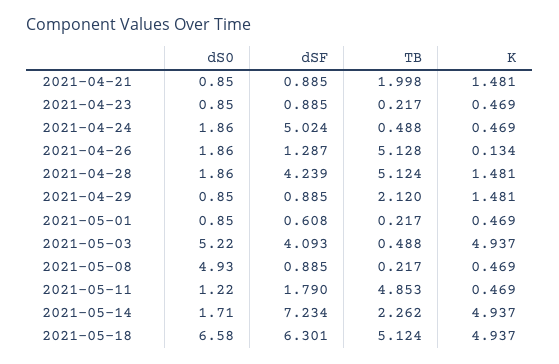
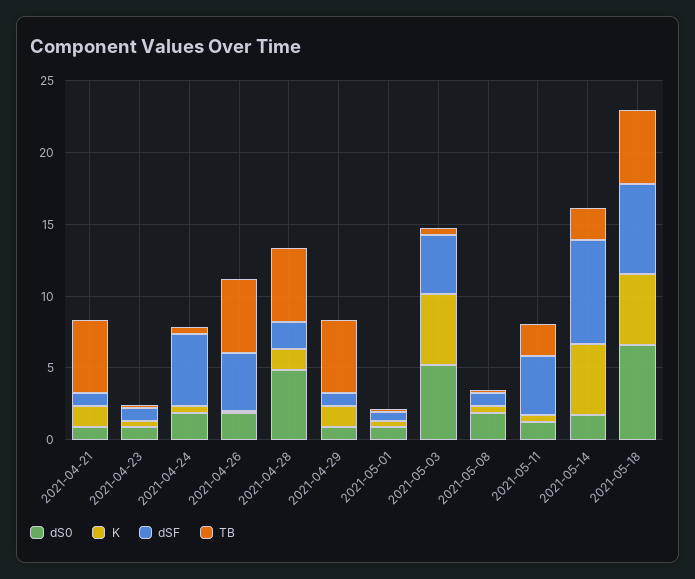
  {
    "dS0": {
      "2021-04-21": 0.85,
      "2021-04-23": 0.85,
      "2021-04-24": 1.86,
      "2021-04-26": 1.86,
-     "2021-04-28": 1.86,
+     "2021-04-28": 5,
      "2021-04-29": 0.85,
      "2021-05-01": 0.85,
      "2021-05-03": 5.22,
-     "2021-05-08": 4.93,
+     "2021-05-08": 2,
      "2021-05-11": 1.22,
      "2021-05-14": 1.71,
      "2021-05-18": 6.58
    },
    "dSF": {
      "2021-04-21": 0.885,
      "2021-04-23": 0.885,
      "2021-04-24": 5.024,
-     "2021-04-26": 1.287,
+     "2021-04-26": 4,
-     "2021-04-28": 4.239,
+     "2021-04-28": 2,
      "2021-04-29": 0.885,
      "2021-05-01": 0.608,
      "2021-05-03": 4.093,
      "2021-05-08": 0.885,
-     "2021-05-11": 1.79,
+     "2021-05-11": 4,
      "2021-05-14": 7.234,
      "2021-05-18": 6.301
    },
    "TB": {
-     "2021-04-21": 1.998,
+     "2021-04-21": 5,
      "2021-04-23": 0.217,
      "2021-04-24": 0.488,
      "2021-04-26": 5.128,
      "2021-04-28": 5.124,
-     "2021-04-29": 2.12,
+     "2021-04-29": 5,
      "2021-05-01": 0.217,
      "2021-05-03": 0.488,
      "2021-05-08": 0.217,
-     "2021-05-11": 4.853,
+     "2021-05-11": 2,
      "2021-05-14": 2.262,
      "2021-05-18": 5.124
    },
    "K": {
      "2021-04-21": 1.481,
      "2021-04-23": 0.469,
      "2021-04-24": 0.469,
      "2021-04-26": 0.134,
      "2021-04-28": 1.481,
      "2021-04-29": 1.481,
      "2021-05-01": 0.469,
      "2021-05-03": 4.937,
      "2021-05-08": 0.469,
      "2021-05-11": 0.469,
      "2021-05-14": 4.937,
      "2021-05-18": 4.937
    }
  }

